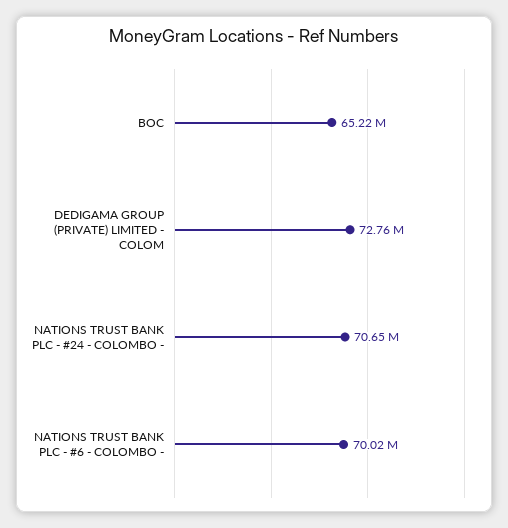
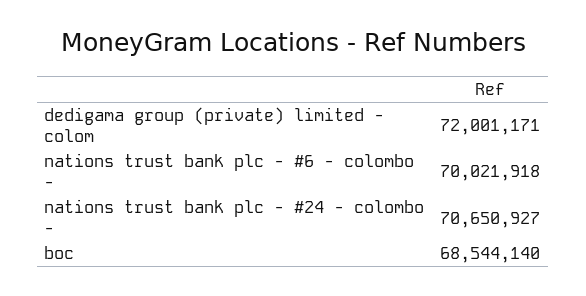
  {
-   "BOC": 65220000,
+   "BOC": 68544140,
-   "DEDIGAMA GROUP (PRIVATE) LIMITED - COLOM": 72760000,
+   "DEDIGAMA GROUP (PRIVATE) LIMITED - COLOM": 72001171,
    "NATIONS TRUST BANK PLC - #24 - COLOMBO -": 70650927,
    "NATIONS TRUST BANK PLC - #6 - COLOMBO -": 70021918
  }

